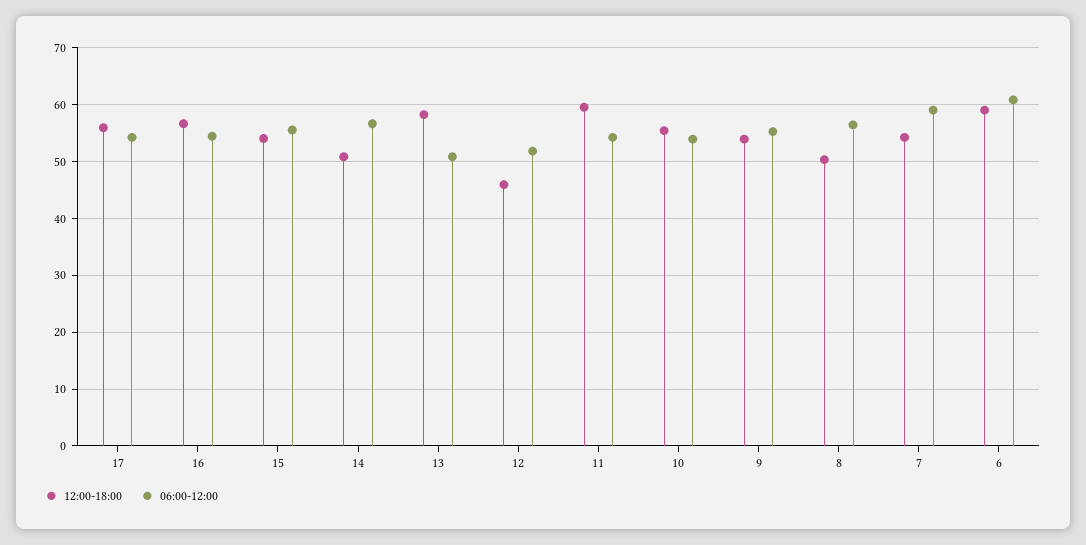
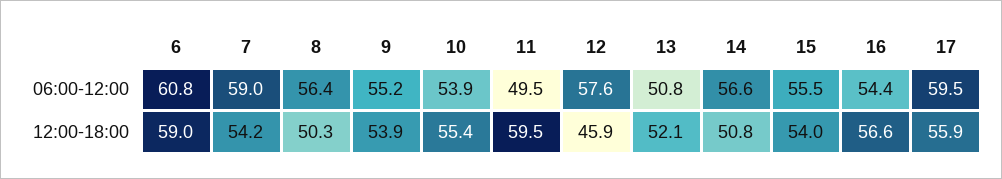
  {
    "12:00-18:00": {
      "17": 55.9,
      "16": 56.6,
      "15": 54,
      "14": 50.8,
-     "13": 58,
+     "13": 52.1,
      "12": 45.9,
      "11": 59.5,
      "10": 55.4,
      "9": 53.9,
      "8": 50.3,
      "7": 54.2,
      "6": 59
    },
    "06:00-12:00": {
-     "17": 54,
+     "17": 59.5,
      "16": 54.4,
      "15": 55.5,
      "14": 56.6,
      "13": 50.8,
-     "12": 52,
+     "12": 57.6,
-     "11": 54,
+     "11": 49.5,
      "10": 53.9,
      "9": 55.2,
      "8": 56.4,
      "7": 59,
      "6": 60.8
    }
  }

